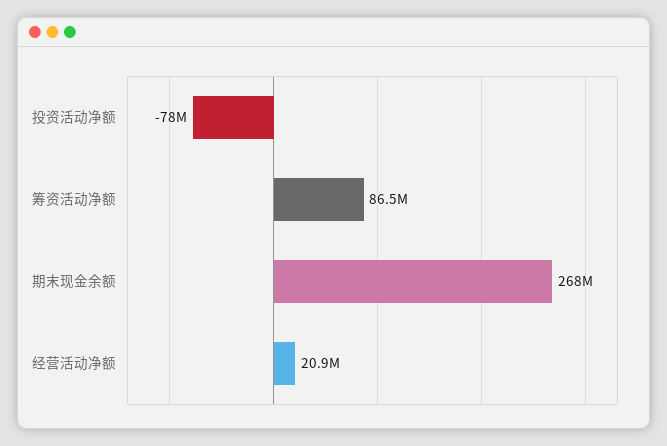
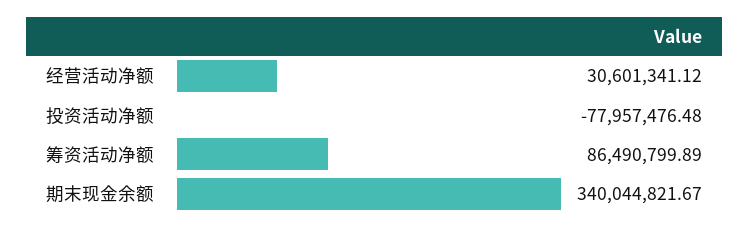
  {
    "投资活动净额": -77957476.48,
    "筹资活动净额": 86490799.89,
-   "期末现金余额": 268000000,
+   "期末现金余额": 340044821.67,
-   "经营活动净额": 20900000
+   "经营活动净额": 30601341.12
  }

